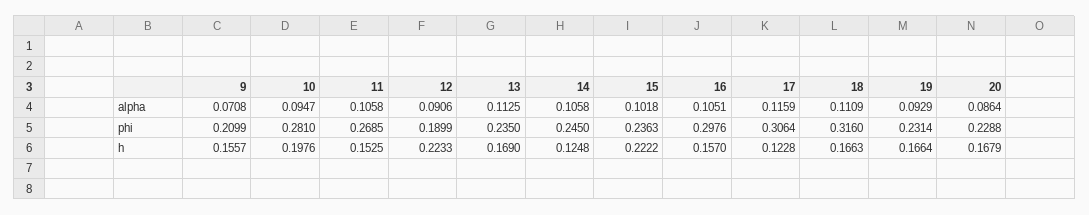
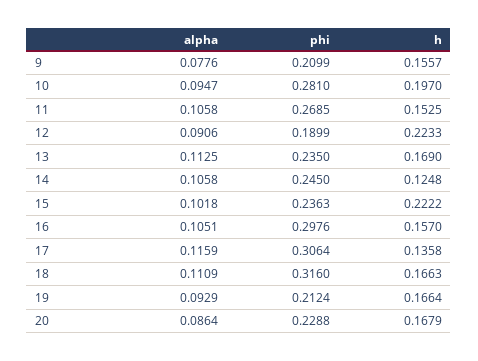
  {
    "9": {
-     "alpha": 0.0708,
+     "alpha": 0.0776,
      "phi": 0.2099,
      "h": 0.1557
    },
    "10": {
      "alpha": 0.0947,
      "phi": 0.281,
-     "h": 0.1976
+     "h": 0.197
    },
    "11": {
      "alpha": 0.1058,
      "phi": 0.2685,
      "h": 0.1525
    },
    "12": {
      "alpha": 0.0906,
      "phi": 0.1899,
      "h": 0.2233
    },
    "13": {
      "alpha": 0.1125,
      "phi": 0.235,
      "h": 0.169
    },
    "14": {
      "alpha": 0.1058,
      "phi": 0.245,
      "h": 0.1248
    },
    "15": {
      "alpha": 0.1018,
      "phi": 0.2363,
      "h": 0.2222
    },
    "16": {
      "alpha": 0.1051,
      "phi": 0.2976,
      "h": 0.157
    },
    "17": {
      "alpha": 0.1159,
      "phi": 0.3064,
-     "h": 0.1228
+     "h": 0.1358
    },
    "18": {
      "alpha": 0.1109,
      "phi": 0.316,
      "h": 0.1663
    },
    "19": {
      "alpha": 0.0929,
-     "phi": 0.2314,
+     "phi": 0.2124,
      "h": 0.1664
    },
    "20": {
      "alpha": 0.0864,
      "phi": 0.2288,
      "h": 0.1679
    }
  }

